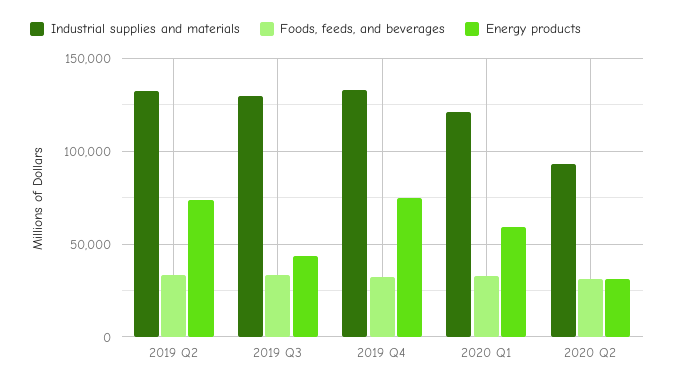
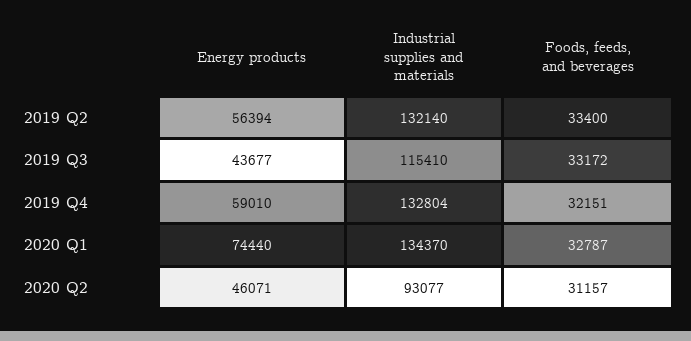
  {
    "Industrial supplies and materials": {
      "2019 Q2": 132140,
-     "2019 Q3": 130000,
+     "2019 Q3": 115410,
      "2019 Q4": 132804,
-     "2020 Q1": 120000,
+     "2020 Q1": 134370,
      "2020 Q2": 93077
    },
    "Foods, feeds, and beverages": {
      "2019 Q2": 33400,
      "2019 Q3": 33172,
      "2019 Q4": 32151,
      "2020 Q1": 32787,
      "2020 Q2": 31157
    },
    "Energy products": {
-     "2019 Q2": 75000,
+     "2019 Q2": 56394,
      "2019 Q3": 43677,
-     "2019 Q4": 75000,
+     "2019 Q4": 59010,
-     "2020 Q1": 60000,
+     "2020 Q1": 74440,
-     "2020 Q2": 30000
+     "2020 Q2": 46071
    }
  }

